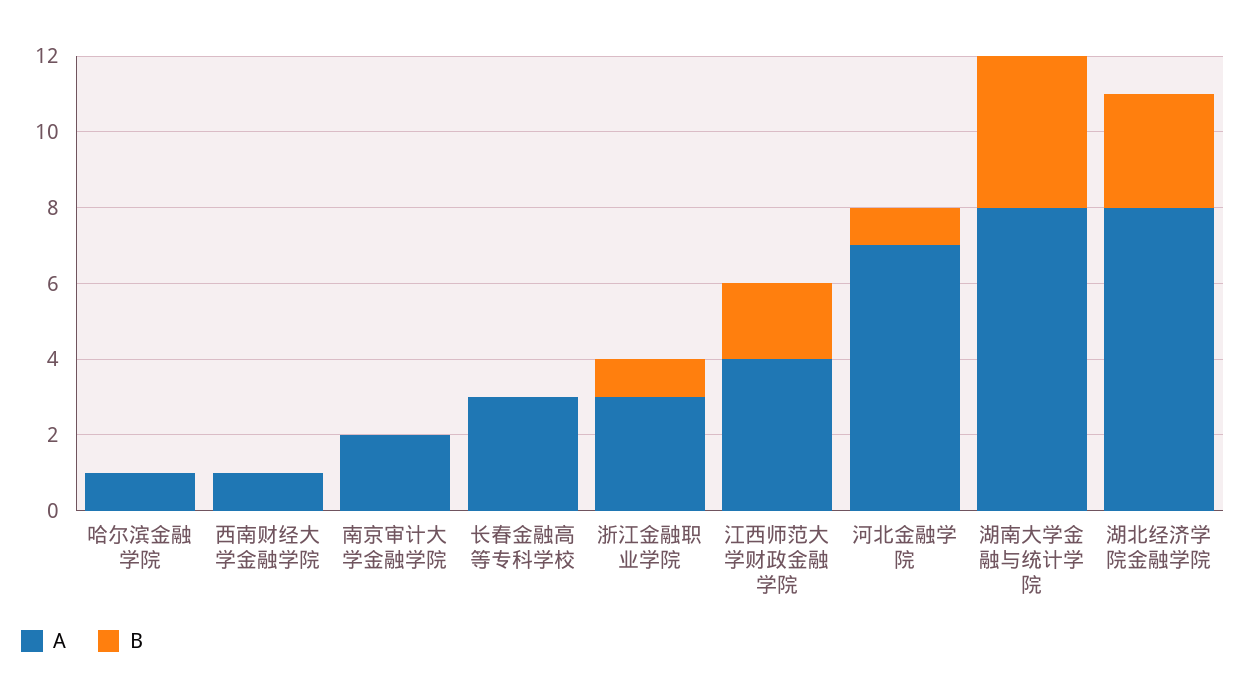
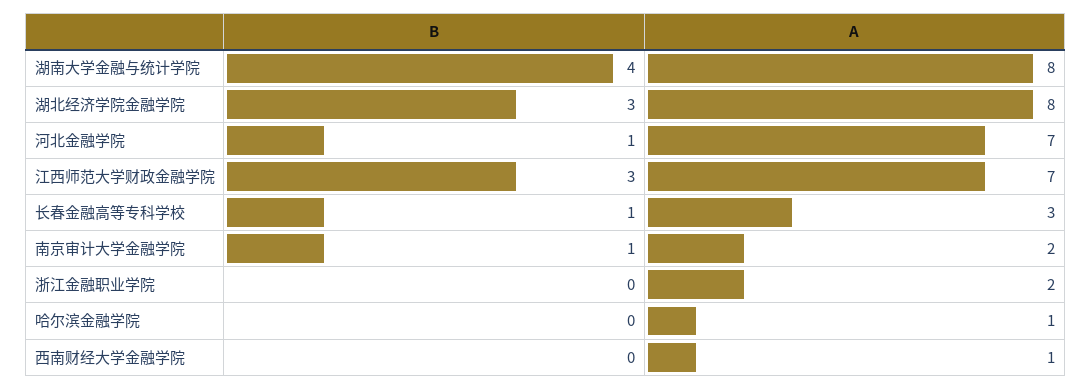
  {
    "A": {
      "哈尔滨金融学院": 1,
      "西南财经大学金融学院": 1,
      "南京审计大学金融学院": 2,
      "长春金融高等专科学校": 3,
-     "浙江金融职业学院": 3,
+     "浙江金融职业学院": 2,
-     "江西师范大学财政金融学院": 4,
+     "江西师范大学财政金融学院": 7,
      "河北金融学院": 7,
      "湖南大学金融与统计学院": 8,
      "湖北经济学院金融学院": 8
    },
    "B": {
      "哈尔滨金融学院": 0,
      "西南财经大学金融学院": 0,
-     "南京审计大学金融学院": 0,
+     "南京审计大学金融学院": 1,
-     "长春金融高等专科学校": 0,
+     "长春金融高等专科学校": 1,
-     "浙江金融职业学院": 1,
+     "浙江金融职业学院": 0,
-     "江西师范大学财政金融学院": 2,
+     "江西师范大学财政金融学院": 3,
      "河北金融学院": 1,
      "湖南大学金融与统计学院": 4,
      "湖北经济学院金融学院": 3
    }
  }

